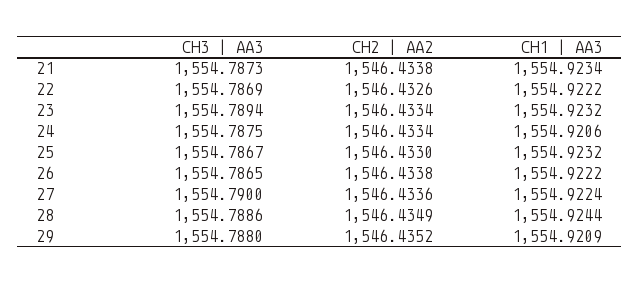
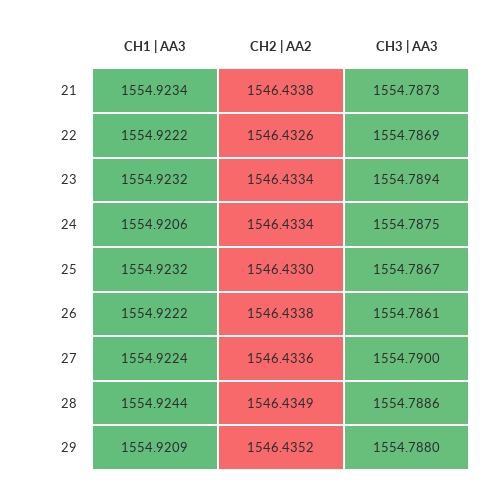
  {
    "CH3 | AA3": {
      "21": 1554.7873,
      "22": 1554.7869,
      "23": 1554.7894,
      "24": 1554.7875,
      "25": 1554.7867,
-     "26": 1554.7865,
+     "26": 1554.7861,
      "27": 1554.79,
      "28": 1554.7886,
      "29": 1554.788
    },
    "CH2 | AA2": {
      "21": 1546.4338,
      "22": 1546.4326,
      "23": 1546.4334,
      "24": 1546.4334,
      "25": 1546.433,
      "26": 1546.4338,
      "27": 1546.4336,
      "28": 1546.4349,
      "29": 1546.4352
    },
    "CH1 | AA3": {
      "21": 1554.9234,
      "22": 1554.9222,
      "23": 1554.9232,
      "24": 1554.9206,
      "25": 1554.9232,
      "26": 1554.9222,
      "27": 1554.9224,
      "28": 1554.9244,
      "29": 1554.9209
    }
  }

